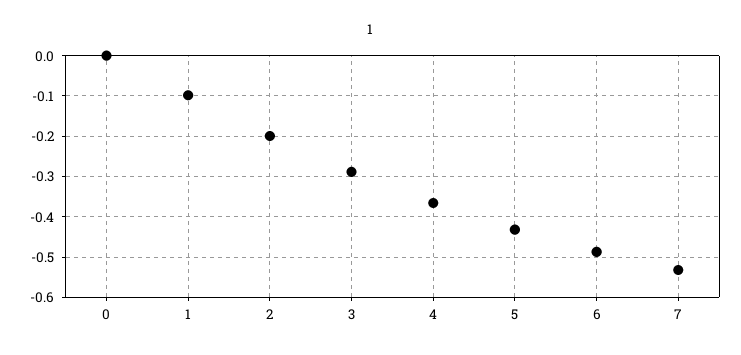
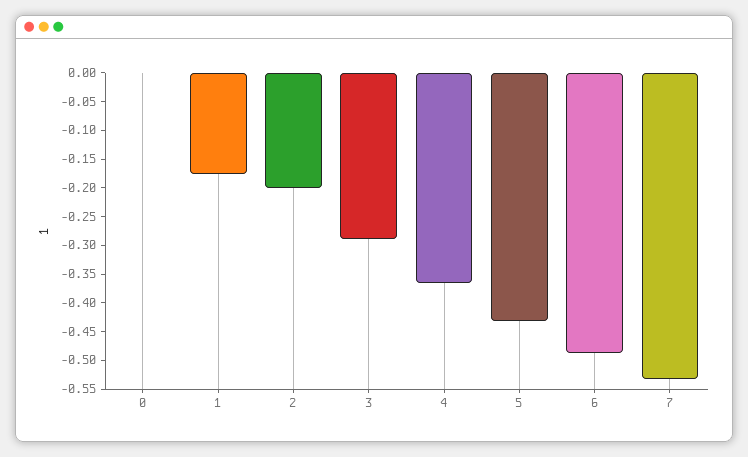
  {
    "0": 0,
-   "1": -0.1,
+   "1": -0.175,
    "2": -0.2,
    "3": -0.28,
    "4": -0.36,
    "5": -0.44,
    "6": -0.48,
    "7": -0.54
  }

